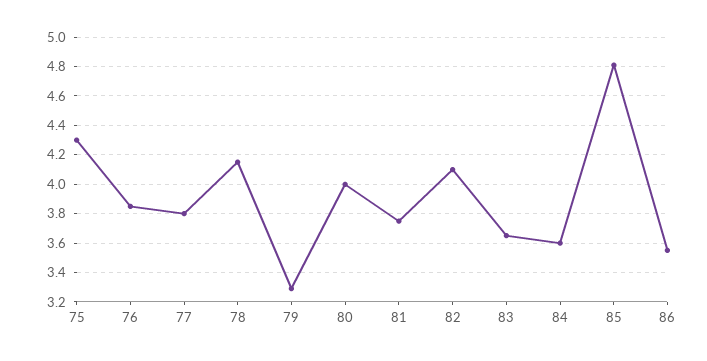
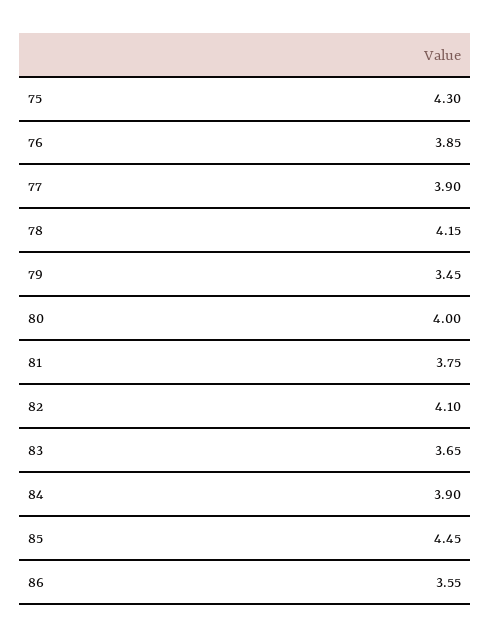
  {
    "75": 4.3,
    "76": 3.85,
-   "77": 3.8,
+   "77": 3.9,
    "78": 4.15,
-   "79": 3.3,
+   "79": 3.45,
    "80": 4,
    "81": 3.75,
    "82": 4.1,
    "83": 3.65,
-   "84": 3.6,
+   "84": 3.9,
-   "85": 4.8,
+   "85": 4.45,
    "86": 3.55
  }

